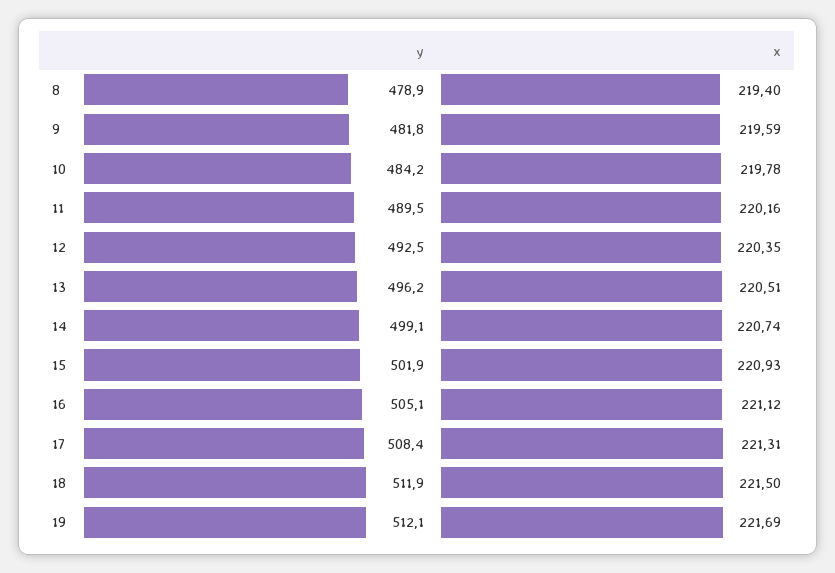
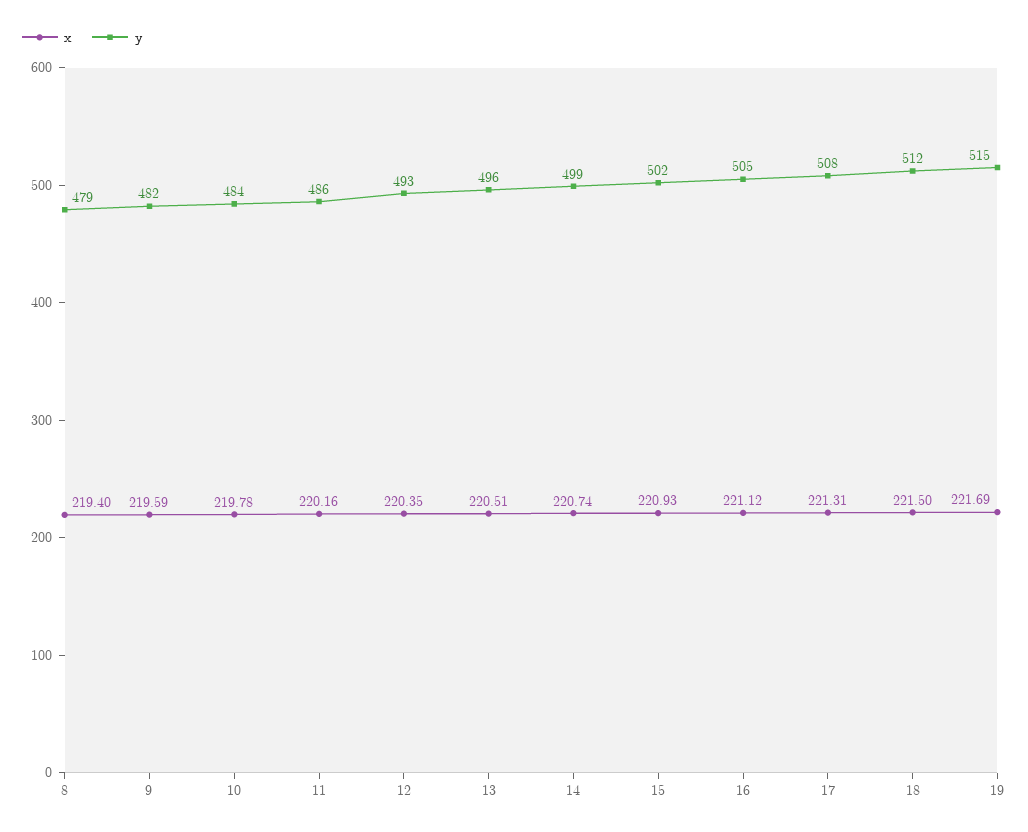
  {
    "y": {
      "8": 478.9,
      "9": 481.8,
      "10": 484.2,
-     "11": 489.5,
+     "11": 486,
      "12": 492.5,
      "13": 496.2,
      "14": 499.1,
      "15": 501.9,
      "16": 505.1,
      "17": 508.4,
      "18": 511.9,
-     "19": 512.1
+     "19": 515
    },
    "x": {
      "8": 219.4,
      "9": 219.59,
      "10": 219.78,
      "11": 220.16,
      "12": 220.35,
      "13": 220.51,
      "14": 220.74,
      "15": 220.93,
      "16": 221.12,
      "17": 221.31,
      "18": 221.5,
      "19": 221.69
    }
  }

